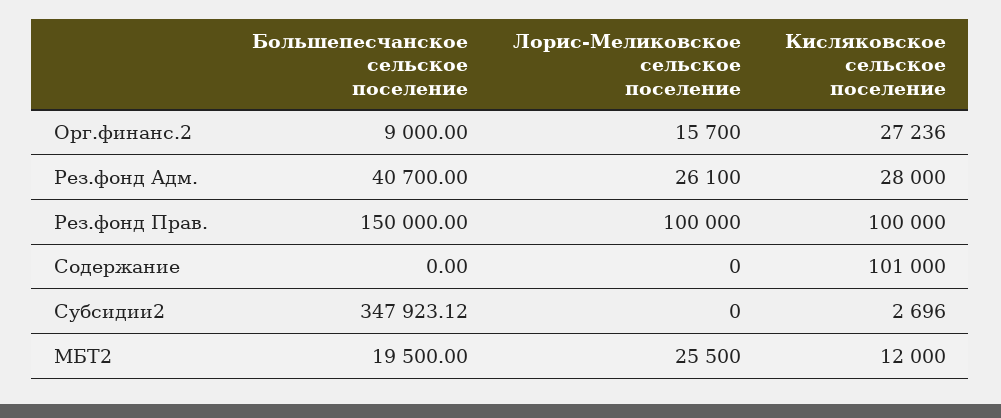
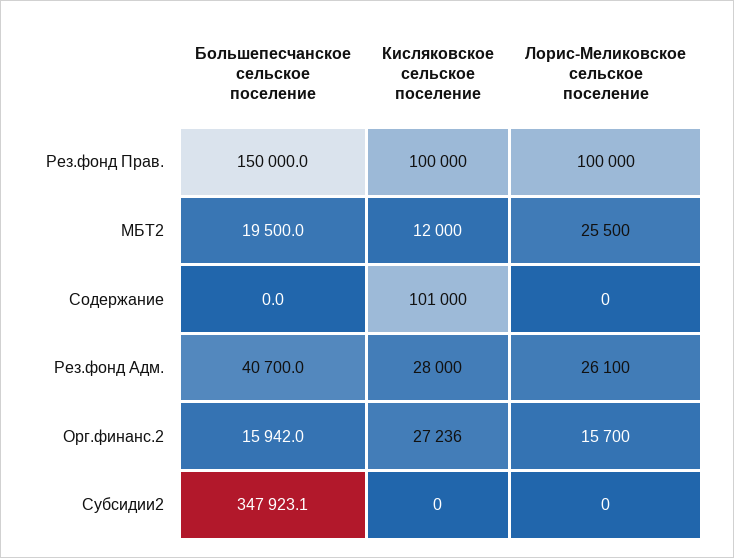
  {
    "Большепесчанское сельское поселение": {
-     "Орг.финанс.2": 9000,
+     "Орг.финанс.2": 15942,
      "Рез.фонд Адм.": 40700,
      "Рез.фонд Прав.": 150000,
      "Содержание": 0,
      "Субсидии2": 347923.12,
      "МБТ2": 19500
    },
    "Лорис-Меликовское сельское поселение": {
      "Орг.финанс.2": 15700,
      "Рез.фонд Адм.": 26100,
      "Рез.фонд Прав.": 100000,
      "Содержание": 0,
      "Субсидии2": 0,
      "МБТ2": 25500
    },
    "Кисляковское сельское поселение": {
      "Орг.финанс.2": 27236,
      "Рез.фонд Адм.": 28000,
      "Рез.фонд Прав.": 100000,
      "Содержание": 101000,
-     "Субсидии2": 2696,
+     "Субсидии2": 0,
      "МБТ2": 12000
    }
  }

